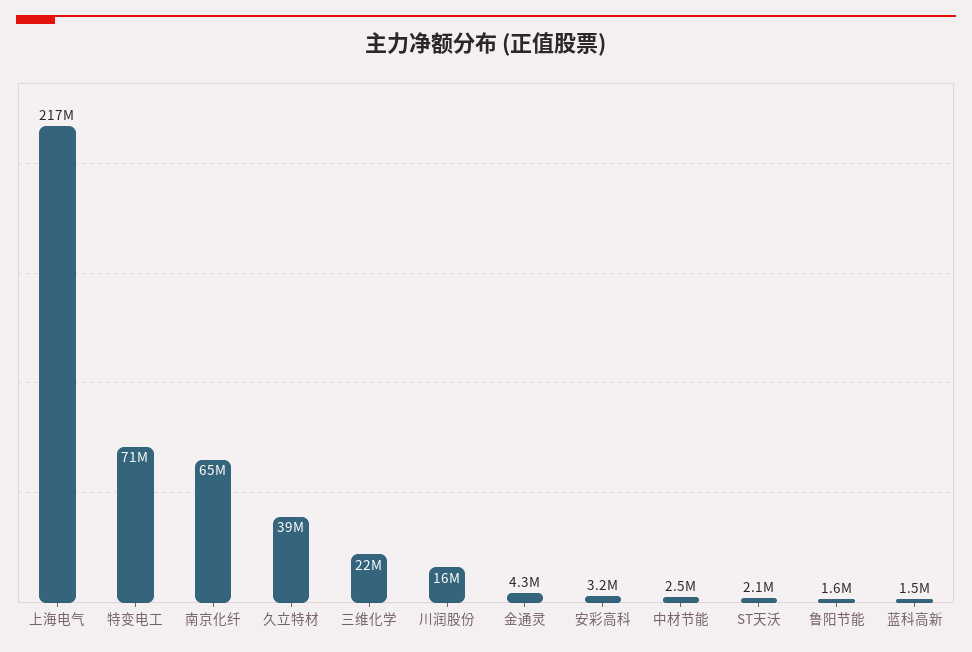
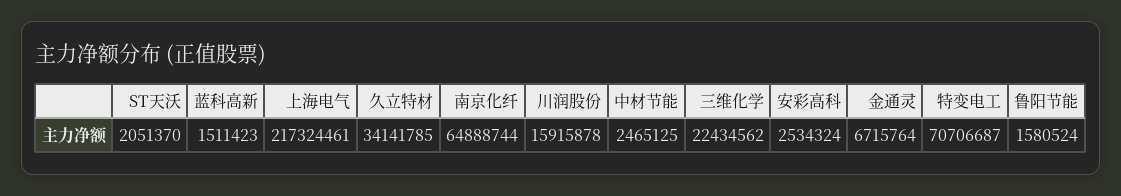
  {
    "上海电气": 217324461,
    "特变电工": 70706687,
    "南京化纤": 64888744,
-   "久立特材": 39000000,
+   "久立特材": 34141785,
    "三维化学": 22434562,
    "川润股份": 15915878,
-   "金通灵": 4300000,
+   "金通灵": 6715764,
-   "安彩高科": 3200000,
+   "安彩高科": 2534324,
    "中材节能": 2465125,
    "ST天沃": 2051370,
    "鲁阳节能": 1580524,
    "蓝科高新": 1511423
  }

